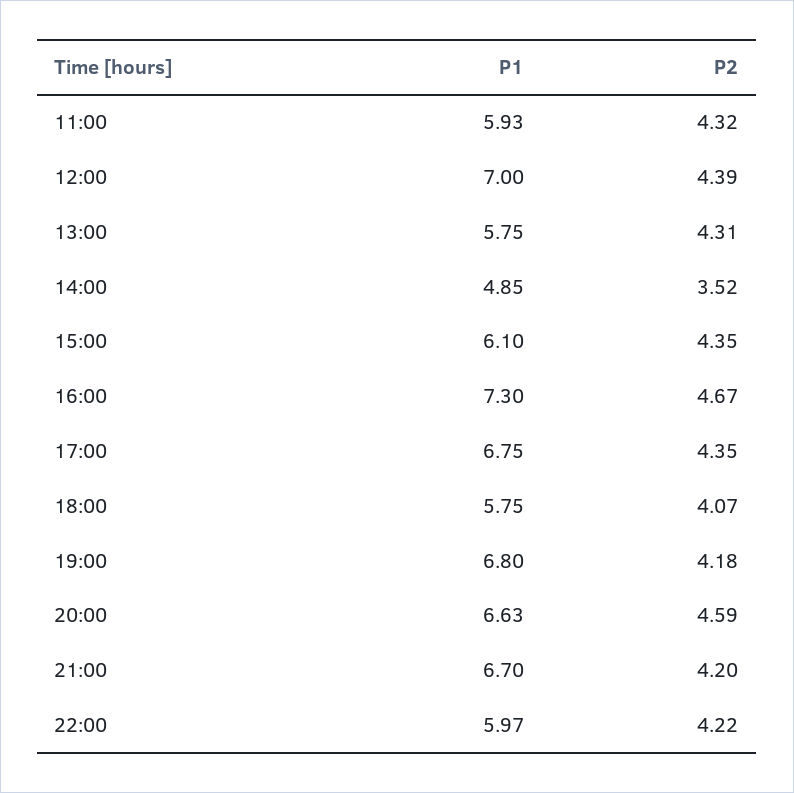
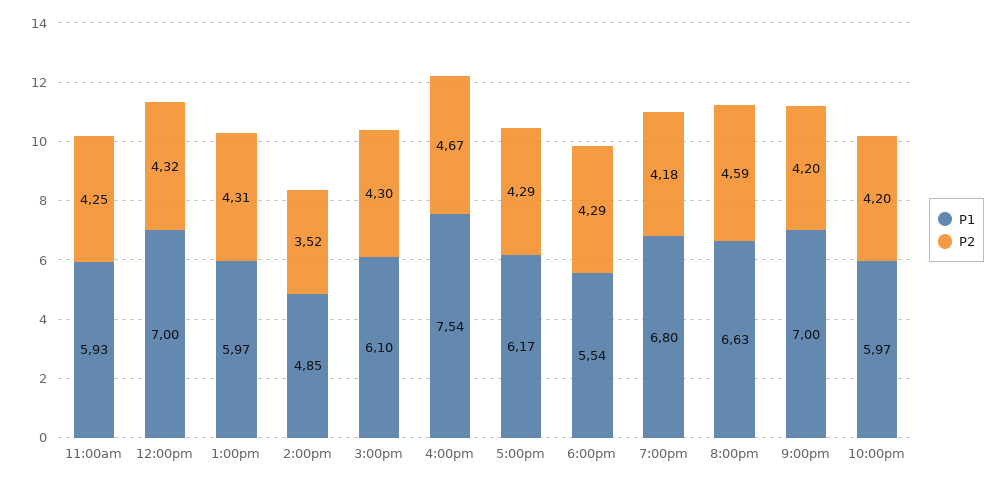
  {
    "P1": {
      "11:00": 5.93,
      "12:00": 7,
-     "13:00": 5.75,
+     "13:00": 5.97,
      "14:00": 4.85,
      "15:00": 6.1,
-     "16:00": 7.3,
+     "16:00": 7.54,
-     "17:00": 6.75,
+     "17:00": 6.17,
-     "18:00": 5.75,
+     "18:00": 5.54,
      "19:00": 6.8,
      "20:00": 6.63,
-     "21:00": 6.7,
+     "21:00": 7,
      "22:00": 5.97
    },
    "P2": {
-     "11:00": 4.32,
+     "11:00": 4.25,
-     "12:00": 4.39,
+     "12:00": 4.32,
      "13:00": 4.31,
      "14:00": 3.52,
-     "15:00": 4.35,
+     "15:00": 4.3,
      "16:00": 4.67,
-     "17:00": 4.35,
+     "17:00": 4.29,
-     "18:00": 4.07,
+     "18:00": 4.29,
      "19:00": 4.18,
      "20:00": 4.59,
      "21:00": 4.2,
-     "22:00": 4.22
+     "22:00": 4.2
    }
  }

